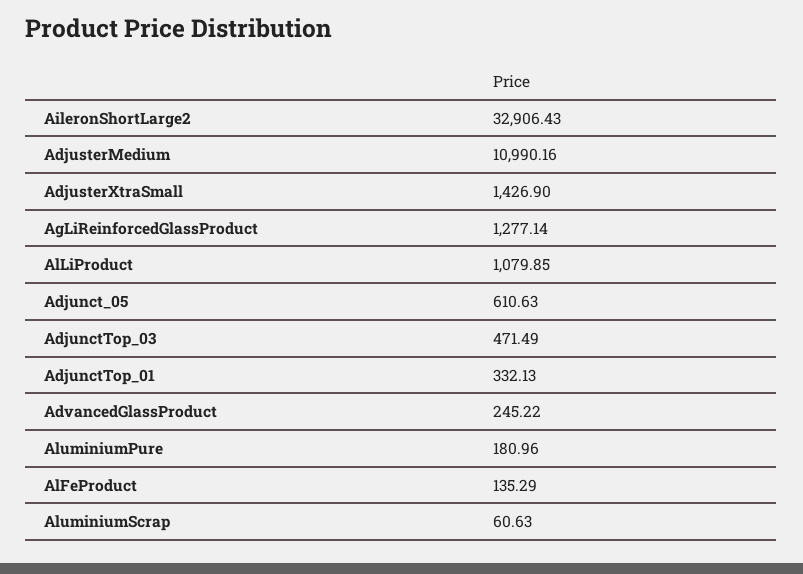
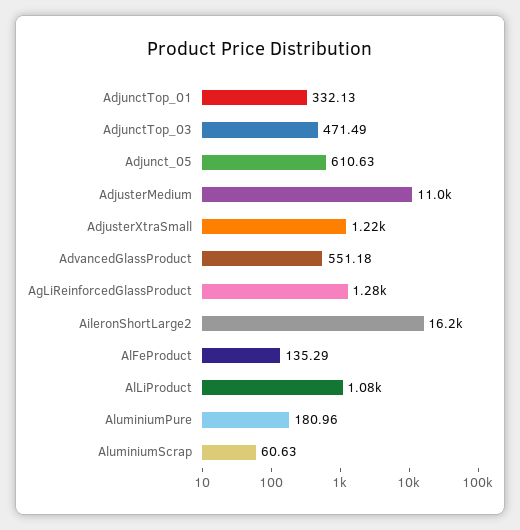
  {
-   "AileronShortLarge2": 32906.43,
+   "AileronShortLarge2": 16200,
    "AdjusterMedium": 10990.16,
-   "AdjusterXtraSmall": 1426.9,
+   "AdjusterXtraSmall": 1220,
    "AgLiReinforcedGlassProduct": 1277.14,
    "AlLiProduct": 1079.85,
    "Adjunct_05": 610.63,
    "AdjunctTop_03": 471.49,
    "AdjunctTop_01": 332.13,
-   "AdvancedGlassProduct": 245.22,
+   "AdvancedGlassProduct": 551.18,
    "AluminiumPure": 180.96,
    "AlFeProduct": 135.29,
    "AluminiumScrap": 60.63
  }

